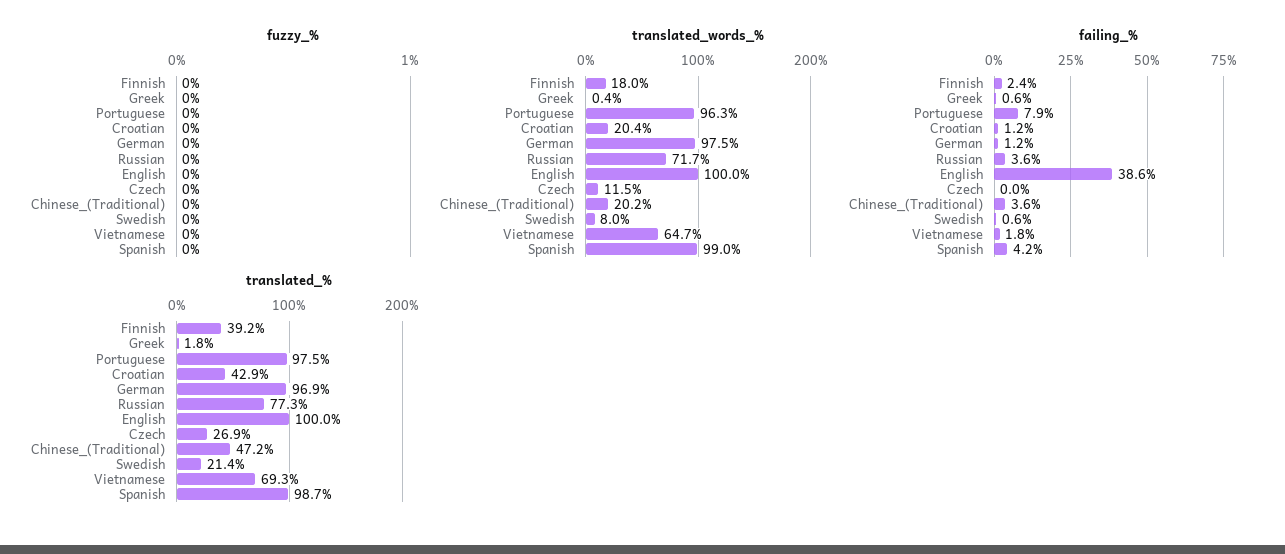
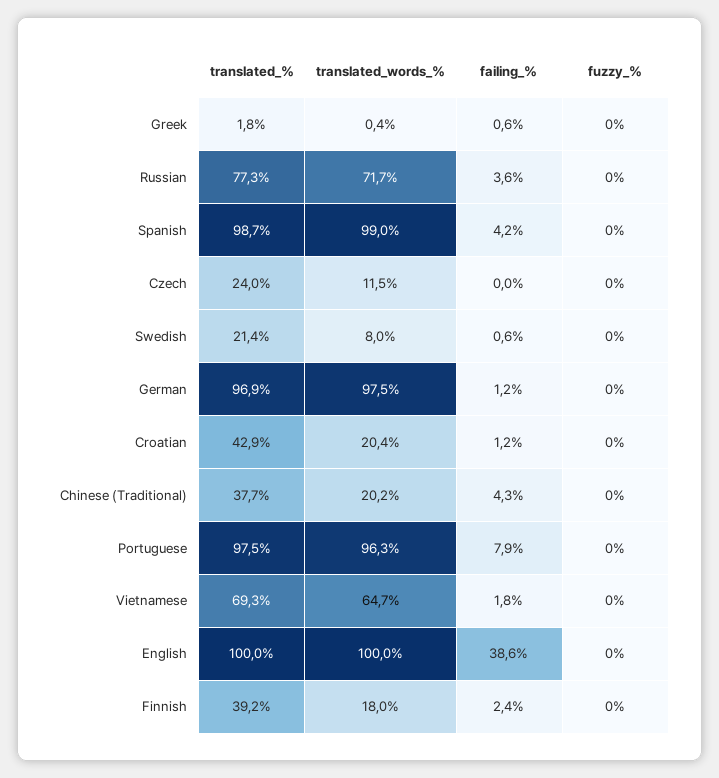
  {
    "fuzzy_%": {
      "Finnish": 0,
      "Greek": 0,
      "Portuguese": 0,
      "Croatian": 0,
      "German": 0,
      "Russian": 0,
      "English": 0,
      "Czech": 0,
      "Chinese_(Traditional)": 0,
      "Swedish": 0,
      "Vietnamese": 0,
      "Spanish": 0
    },
    "translated_words_%": {
      "Finnish": 18,
      "Greek": 0.4,
      "Portuguese": 96.3,
      "Croatian": 20.4,
      "German": 97.5,
      "Russian": 71.7,
      "English": 100,
      "Czech": 11.5,
      "Chinese_(Traditional)": 20.2,
      "Swedish": 8,
      "Vietnamese": 64.7,
      "Spanish": 99
    },
    "failing_%": {
      "Finnish": 2.4,
      "Greek": 0.6,
      "Portuguese": 7.9,
      "Croatian": 1.2,
      "German": 1.2,
      "Russian": 3.6,
      "English": 38.6,
      "Czech": 0,
-     "Chinese_(Traditional)": 3.6,
+     "Chinese_(Traditional)": 4.3,
      "Swedish": 0.6,
      "Vietnamese": 1.8,
      "Spanish": 4.2
    },
    "translated_%": {
      "Finnish": 39.2,
      "Greek": 1.8,
      "Portuguese": 97.5,
      "Croatian": 42.9,
      "German": 96.9,
      "Russian": 77.3,
      "English": 100,
-     "Czech": 26.9,
+     "Czech": 24,
-     "Chinese_(Traditional)": 47.2,
+     "Chinese_(Traditional)": 37.7,
      "Swedish": 21.4,
      "Vietnamese": 69.3,
      "Spanish": 98.7
    }
  }

